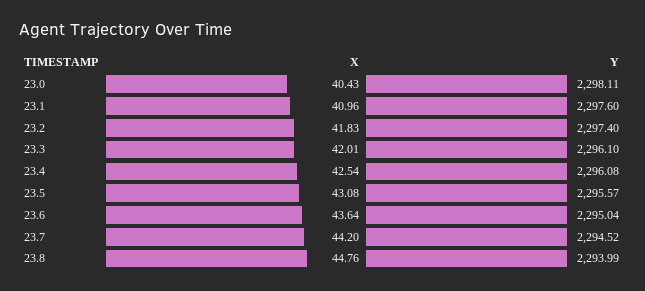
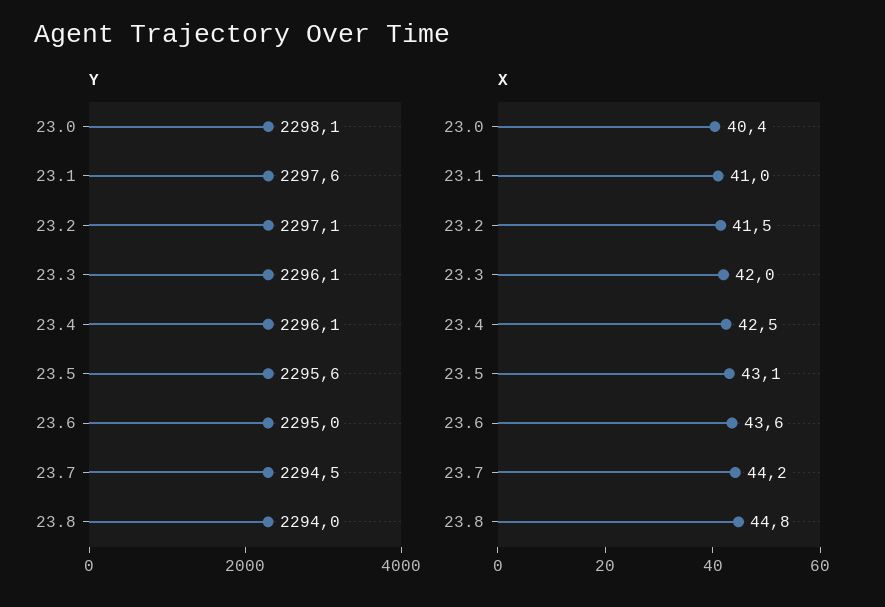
  {
    "X": {
      "23.0": 40.43,
      "23.1": 40.96,
-     "23.2": 41.83,
+     "23.2": 41.5,
      "23.3": 42.01,
      "23.4": 42.54,
      "23.5": 43.08,
      "23.6": 43.64,
      "23.7": 44.2,
      "23.8": 44.76
    },
    "Y": {
      "23.0": 2298.11,
      "23.1": 2297.6,
-     "23.2": 2297.4,
+     "23.2": 2297.1,
      "23.3": 2296.1,
      "23.4": 2296.08,
      "23.5": 2295.57,
      "23.6": 2295.04,
      "23.7": 2294.52,
      "23.8": 2293.99
    }
  }

